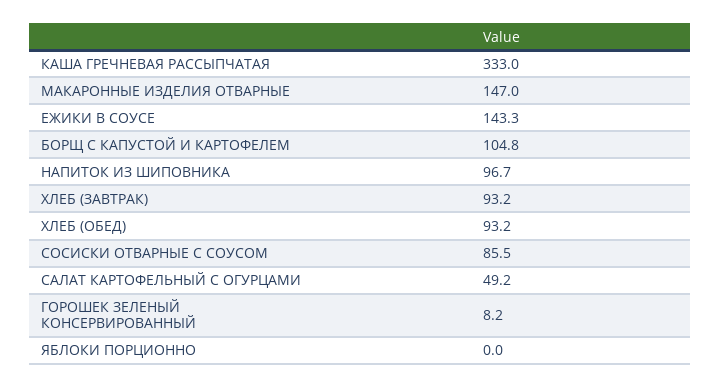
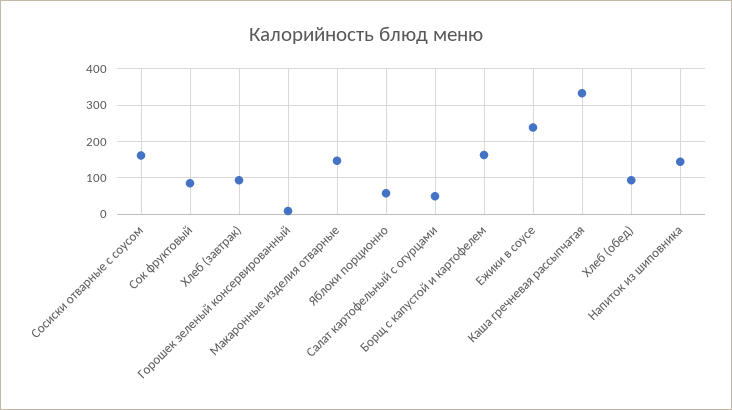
  {
    "КАША ГРЕЧНЕВАЯ РАССЫПЧАТАЯ": 333,
    "МАКАРОННЫЕ ИЗДЕЛИЯ ОТВАРНЫЕ": 147,
-   "ЕЖИКИ В СОУСЕ": 143.3,
+   "ЕЖИКИ В СОУСЕ": 240,
-   "БОРЩ С КАПУСТОЙ И КАРТОФЕЛЕМ": 104.8,
+   "БОРЩ С КАПУСТОЙ И КАРТОФЕЛЕМ": 160,
-   "НАПИТОК ИЗ ШИПОВНИКА": 96.7,
+   "НАПИТОК ИЗ ШИПОВНИКА": 140,
    "ХЛЕБ (ЗАВТРАК)": 93.2,
    "ХЛЕБ (ОБЕД)": 93.2,
-   "СОСИСКИ ОТВАРНЫЕ С СОУСОМ": 85.5,
+   "СОСИСКИ ОТВАРНЫЕ С СОУСОМ": 160,
    "САЛАТ КАРТОФЕЛЬНЫЙ С ОГУРЦАМИ": 49.2,
    "ГОРОШЕК ЗЕЛЕНЫЙ КОНСЕРВИРОВАННЫЙ": 8.2,
-   "ЯБЛОКИ ПОРЦИОННО": 0
+   "ЯБЛОКИ ПОРЦИОННО": 60,
+   "Сок фруктовый": 80
  }

